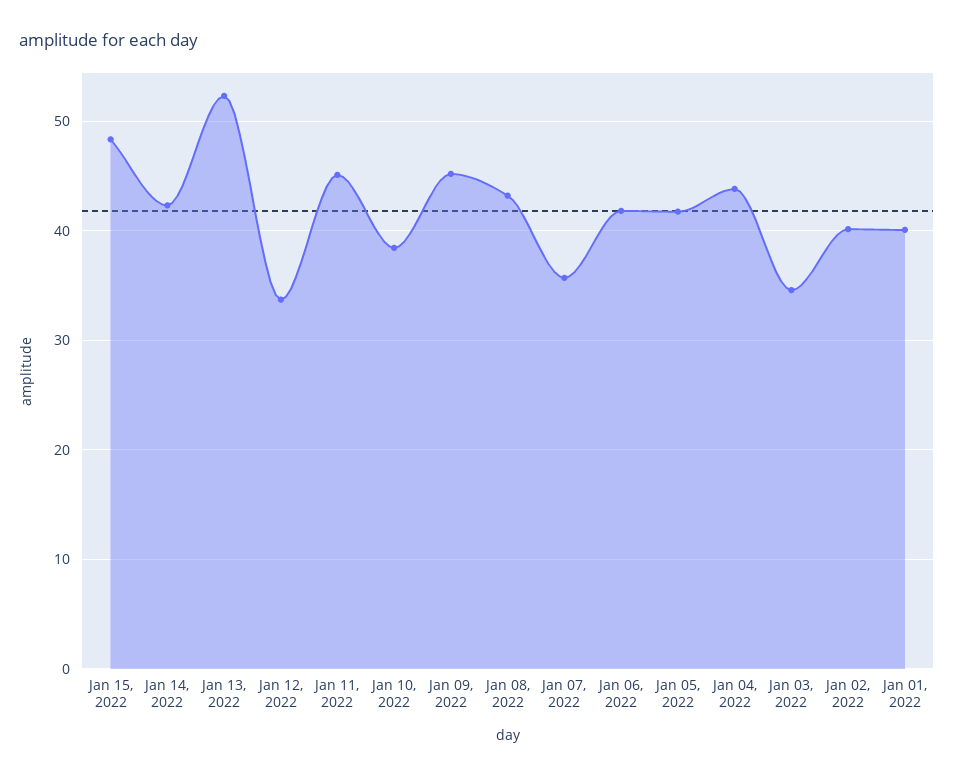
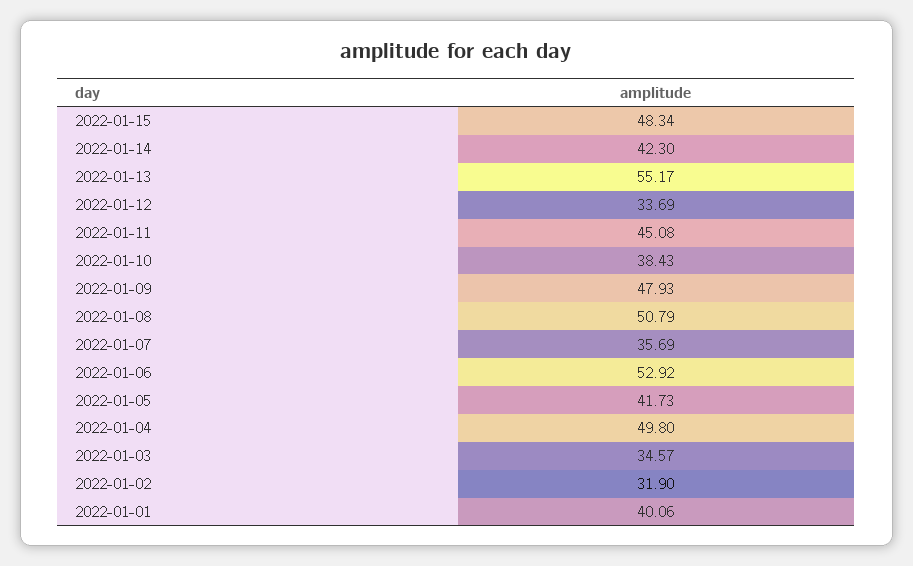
  {
    "Jan 15, 2022": 48.34,
    "Jan 14, 2022": 42.3,
-   "Jan 13, 2022": 52,
+   "Jan 13, 2022": 55.17,
    "Jan 12, 2022": 33.69,
    "Jan 11, 2022": 45.08,
    "Jan 10, 2022": 38.43,
-   "Jan 09, 2022": 45,
+   "Jan 09, 2022": 47.93,
-   "Jan 08, 2022": 43,
+   "Jan 08, 2022": 50.79,
    "Jan 07, 2022": 35.69,
-   "Jan 06, 2022": 42,
+   "Jan 06, 2022": 52.92,
    "Jan 05, 2022": 41.73,
-   "Jan 04, 2022": 44,
+   "Jan 04, 2022": 49.8,
    "Jan 03, 2022": 34.57,
-   "Jan 02, 2022": 40,
+   "Jan 02, 2022": 31.9,
    "Jan 01, 2022": 40.06
  }

